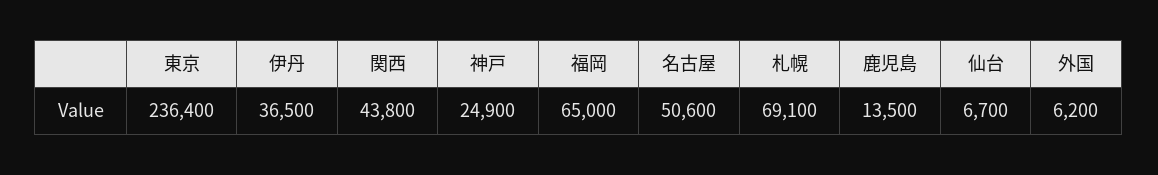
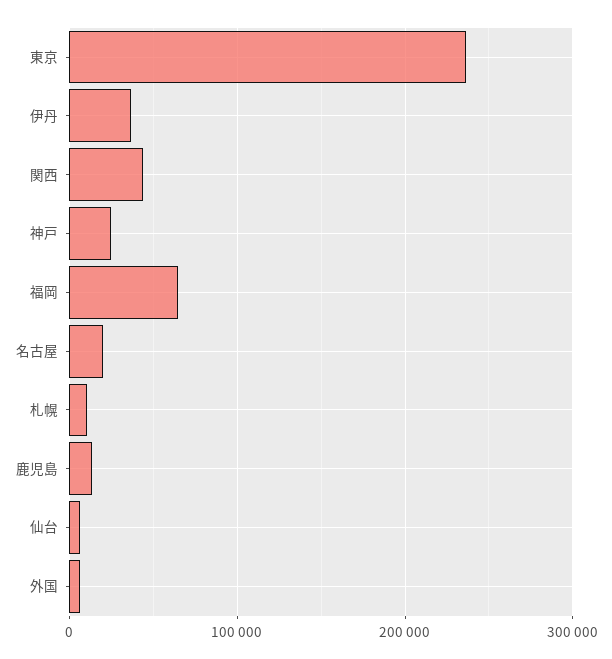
  {
    "東京": 236400,
    "伊丹": 36500,
    "関西": 43800,
    "神戸": 24900,
    "福岡": 65000,
-   "名古屋": 50600,
+   "名古屋": 20000,
-   "札幌": 69100,
+   "札幌": 10000,
    "鹿児島": 13500,
    "仙台": 6700,
    "外国": 6200
  }

